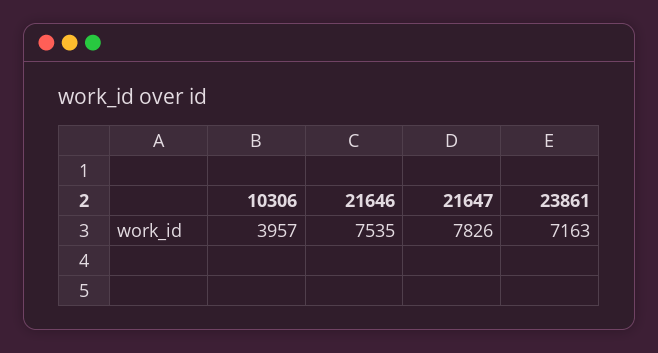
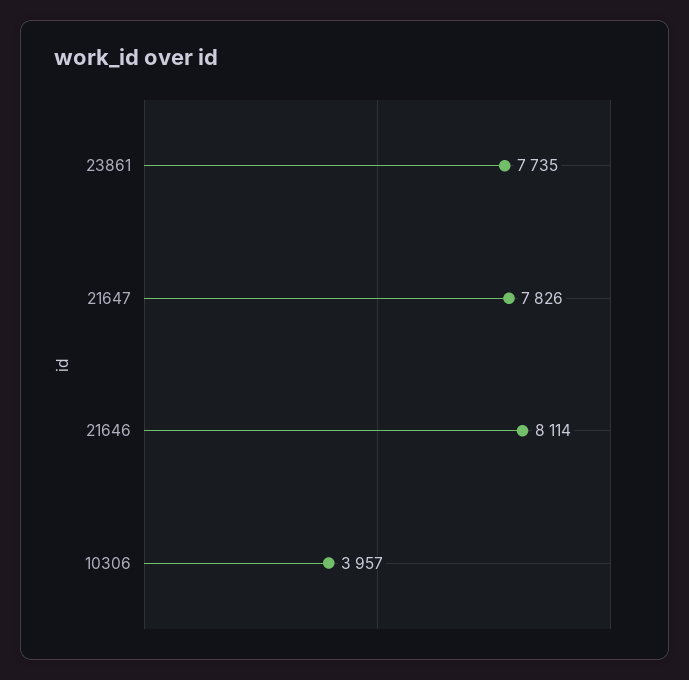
  {
    "10306": 3957,
-   "21646": 7535,
+   "21646": 8114,
    "21647": 7826,
-   "23861": 7163
+   "23861": 7735
  }

